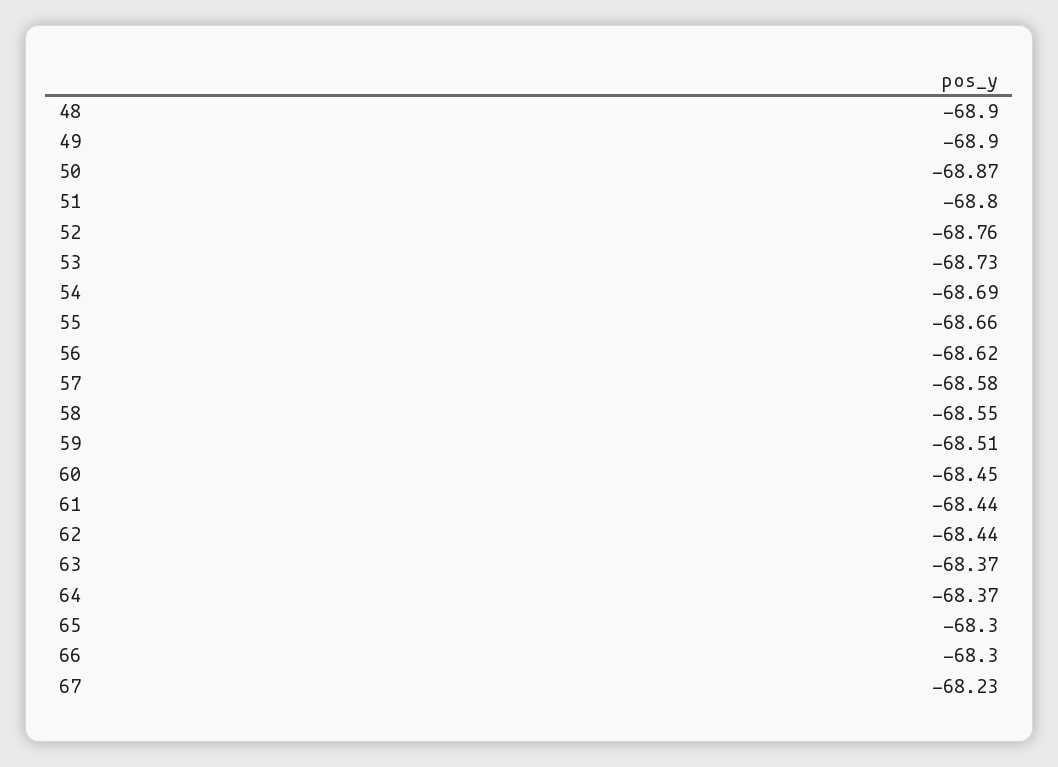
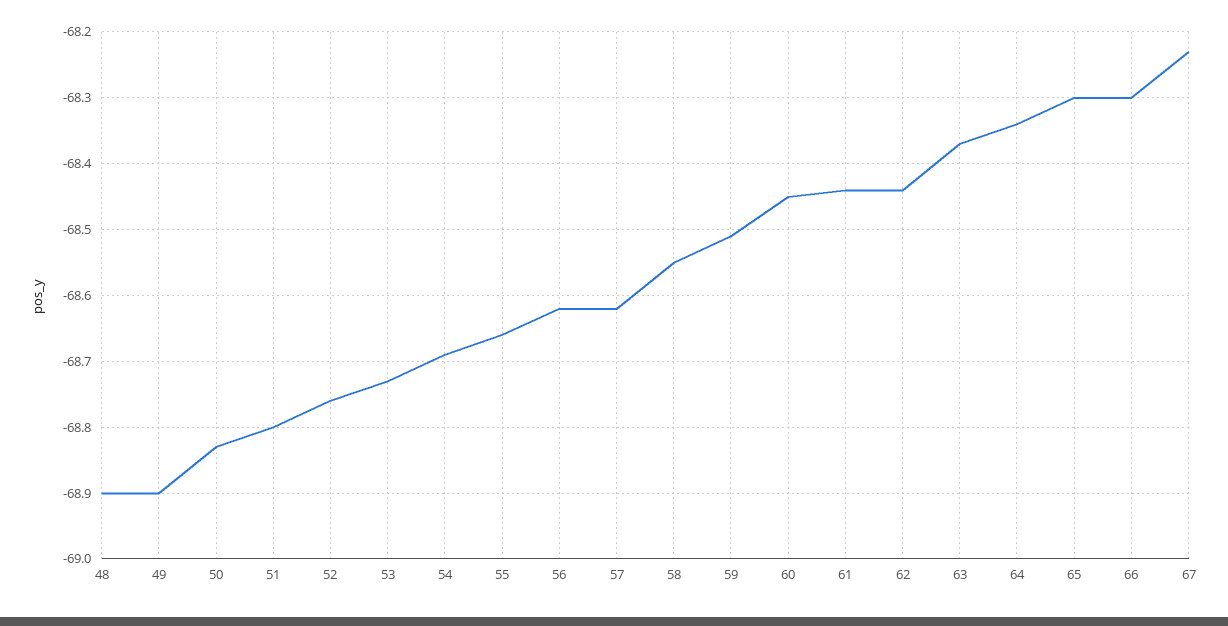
  {
    "48": -68.9,
    "49": -68.9,
-   "50": -68.87,
+   "50": -68.83,
    "51": -68.8,
    "52": -68.76,
    "53": -68.73,
    "54": -68.69,
    "55": -68.66,
    "56": -68.62,
-   "57": -68.58,
+   "57": -68.62,
    "58": -68.55,
    "59": -68.51,
    "60": -68.45,
    "61": -68.44,
    "62": -68.44,
    "63": -68.37,
-   "64": -68.37,
+   "64": -68.34,
    "65": -68.3,
    "66": -68.3,
    "67": -68.23
  }

